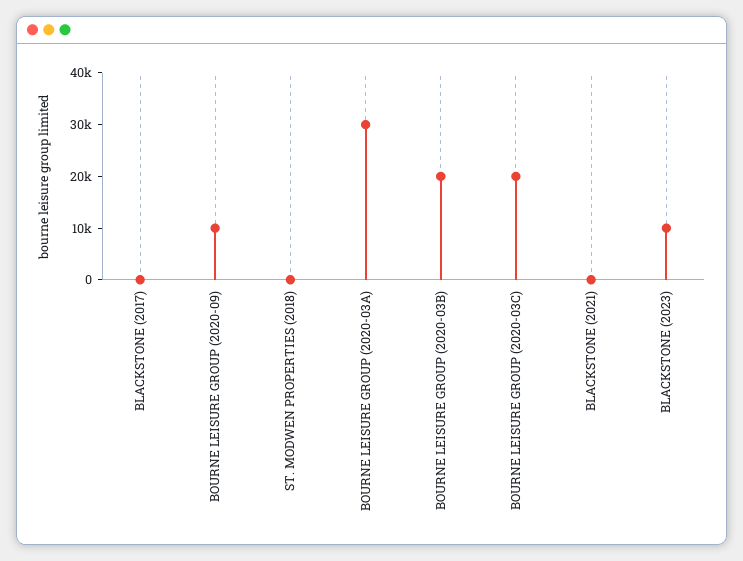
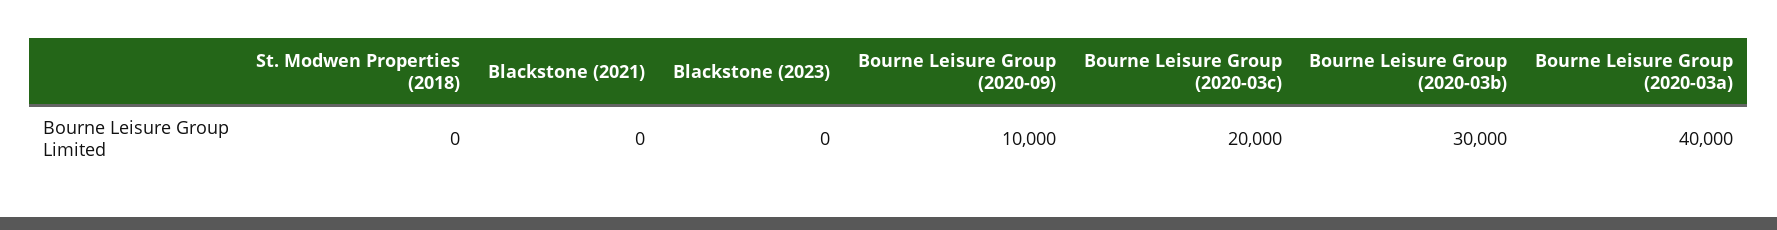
  {
-   "BLACKSTONE (2017)": 0,
    "BOURNE LEISURE GROUP (2020-09)": 10000,
    "ST. MODWEN PROPERTIES (2018)": 0,
-   "BOURNE LEISURE GROUP (2020-03A)": 30000,
+   "BOURNE LEISURE GROUP (2020-03A)": 40000,
-   "BOURNE LEISURE GROUP (2020-03B)": 20000,
+   "BOURNE LEISURE GROUP (2020-03B)": 30000,
    "BOURNE LEISURE GROUP (2020-03C)": 20000,
    "BLACKSTONE (2021)": 0,
-   "BLACKSTONE (2023)": 10000
+   "BLACKSTONE (2023)": 0
  }

